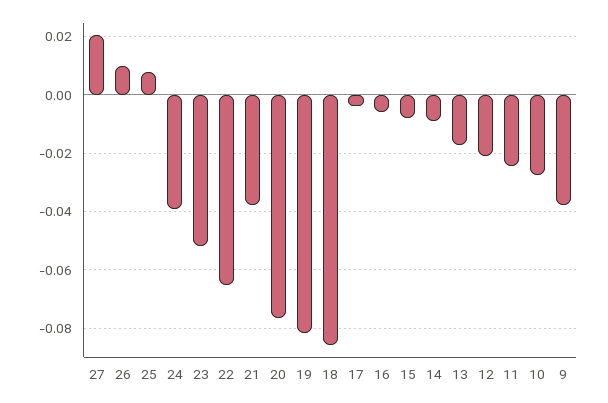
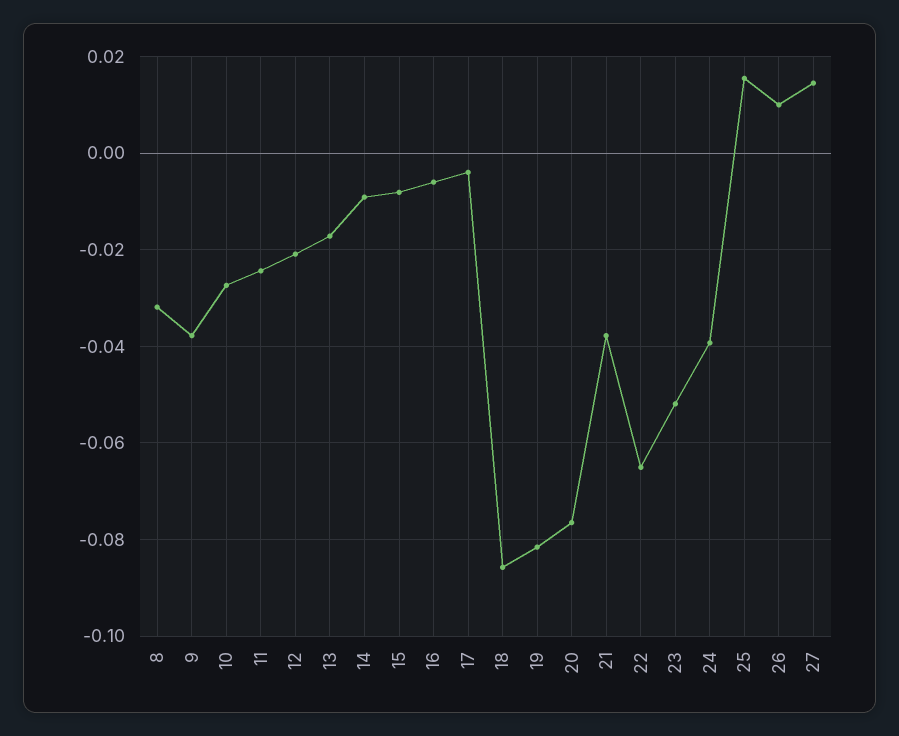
  {
-   "27": 0.02,
+   "27": 0.014,
    "26": 0.01,
-   "25": 0.0075,
+   "25": 0.016,
    "24": -0.04,
    "23": -0.052,
    "22": -0.066,
    "21": -0.038,
    "20": -0.076,
    "19": -0.082,
    "18": -0.086,
    "17": -0.004,
    "16": -0.006,
    "15": -0.008,
    "14": -0.01,
    "13": -0.018,
    "12": -0.02,
    "11": -0.024,
    "10": -0.028,
-   "9": -0.038
+   "9": -0.038,
+   "8": -0.032
  }

